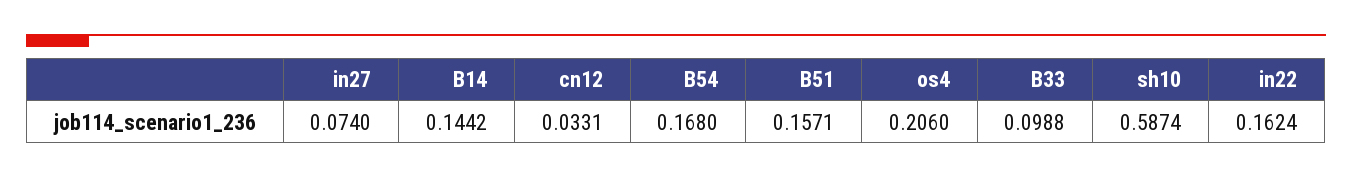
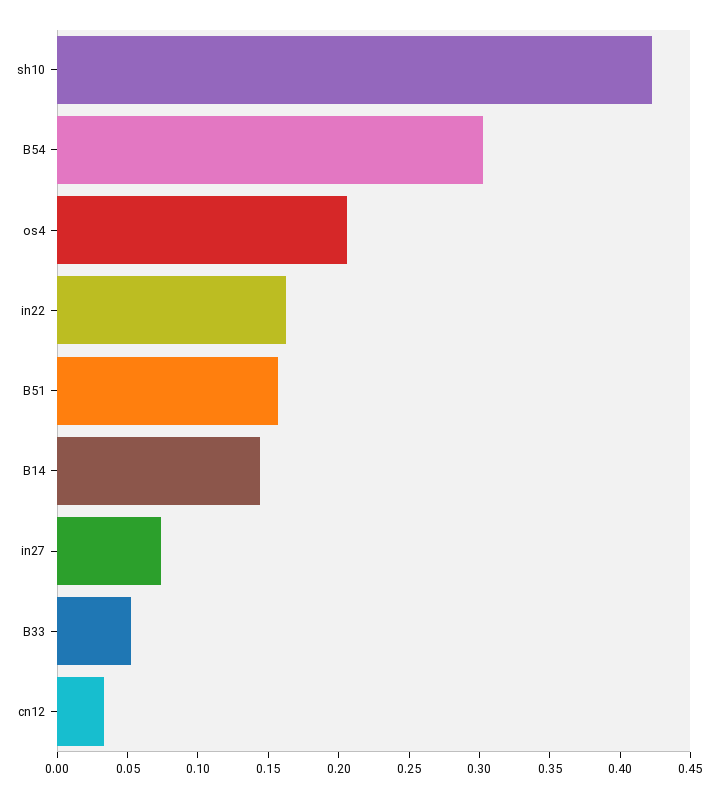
  {
    "in27": 0.074,
    "B14": 0.1442,
    "cn12": 0.0331,
-   "B54": 0.168,
+   "B54": 0.3,
    "B51": 0.1571,
    "os4": 0.206,
-   "B33": 0.0988,
+   "B33": 0.05,
-   "sh10": 0.5874,
+   "sh10": 0.42,
    "in22": 0.1624
  }

